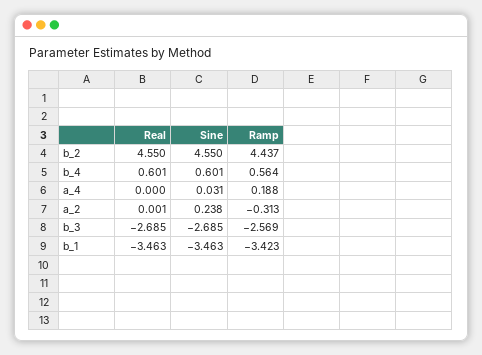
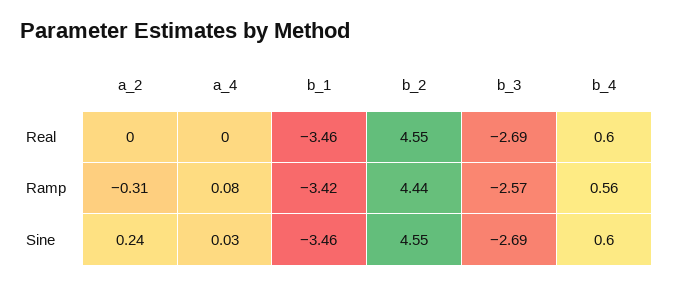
  {
    "Real": {
      "b_2": 4.55,
      "b_4": 0.601,
      "a_4": 0,
      "a_2": 0.001,
      "b_3": -2.685,
      "b_1": -3.463
    },
    "Sine": {
      "b_2": 4.55,
      "b_4": 0.601,
      "a_4": 0.031,
      "a_2": 0.238,
      "b_3": -2.685,
      "b_1": -3.463
    },
    "Ramp": {
      "b_2": 4.437,
      "b_4": 0.564,
-     "a_4": 0.188,
+     "a_4": 0.08,
      "a_2": -0.313,
      "b_3": -2.569,
      "b_1": -3.423
    }
  }

